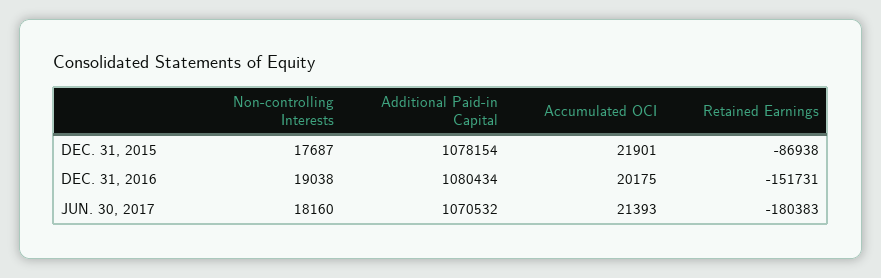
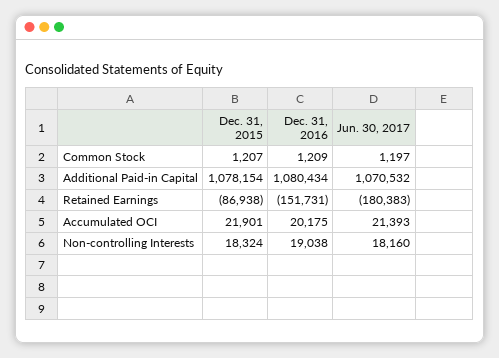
  {
    "Non-controlling Interests": {
-     "DEC. 31, 2015": 17687,
+     "DEC. 31, 2015": 18324,
      "DEC. 31, 2016": 19038,
      "JUN. 30, 2017": 18160
    },
    "Additional Paid-in Capital": {
      "DEC. 31, 2015": 1078154,
      "DEC. 31, 2016": 1080434,
      "JUN. 30, 2017": 1070532
    },
    "Accumulated OCI": {
      "DEC. 31, 2015": 21901,
      "DEC. 31, 2016": 20175,
      "JUN. 30, 2017": 21393
    },
    "Retained Earnings": {
      "DEC. 31, 2015": -86938,
      "DEC. 31, 2016": -151731,
      "JUN. 30, 2017": -180383
-   }
+   },
+   "Common Stock": {
+     "DEC. 31, 2015": 1207,
+     "DEC. 31, 2016": 1209,
+     "JUN. 30, 2017": 1197
+   }
  }

